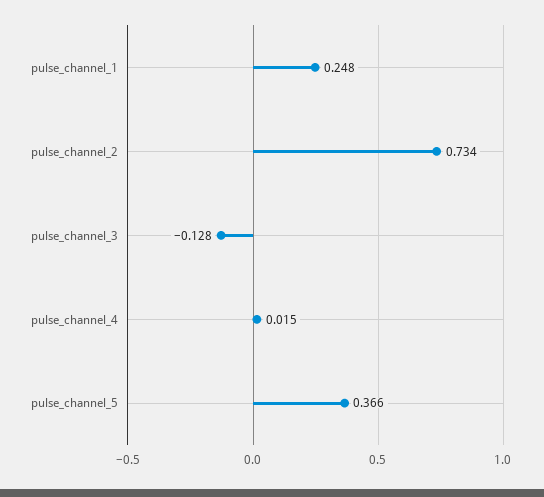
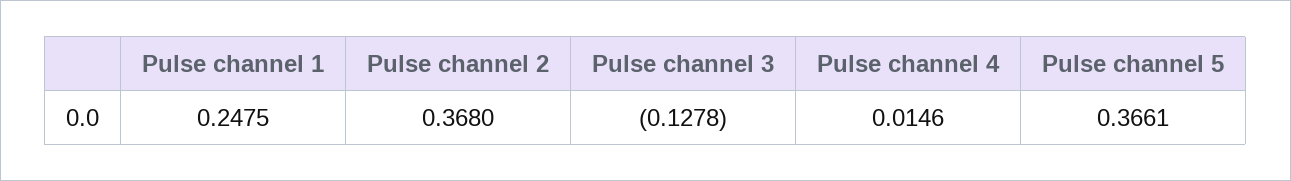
  {
    "pulse_channel_1": 0.2475,
-   "pulse_channel_2": 0.734,
+   "pulse_channel_2": 0.368,
    "pulse_channel_3": -0.1278,
    "pulse_channel_4": 0.0146,
    "pulse_channel_5": 0.3661
  }

